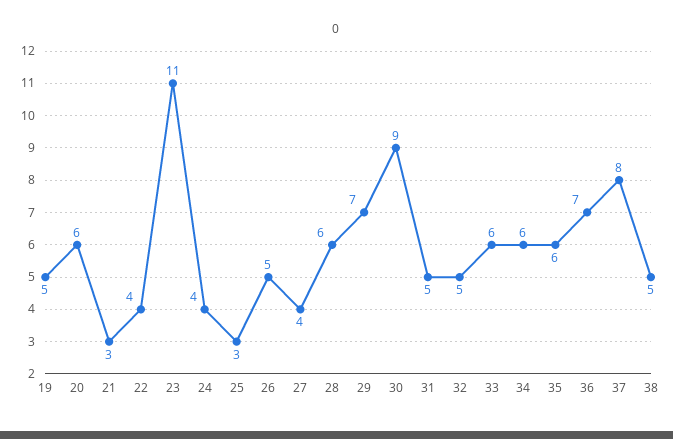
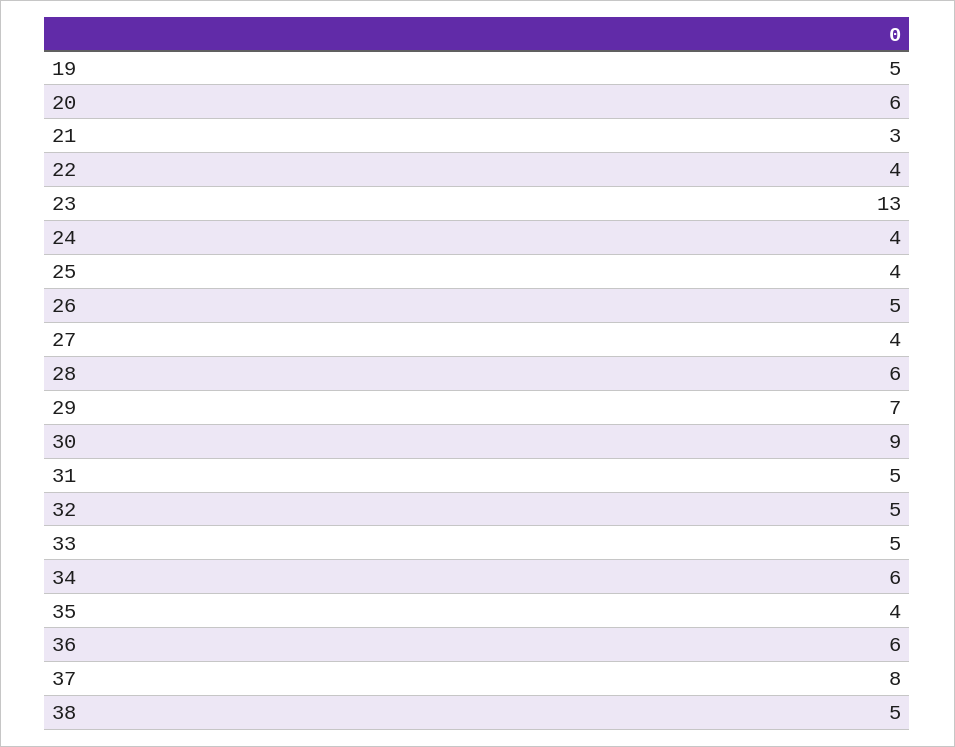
  {
    "19": 5,
    "20": 6,
    "21": 3,
    "22": 4,
-   "23": 11,
+   "23": 13,
    "24": 4,
-   "25": 3,
+   "25": 4,
    "26": 5,
    "27": 4,
    "28": 6,
    "29": 7,
    "30": 9,
    "31": 5,
    "32": 5,
-   "33": 6,
+   "33": 5,
    "34": 6,
-   "35": 6,
+   "35": 4,
-   "36": 7,
+   "36": 6,
    "37": 8,
    "38": 5
  }

